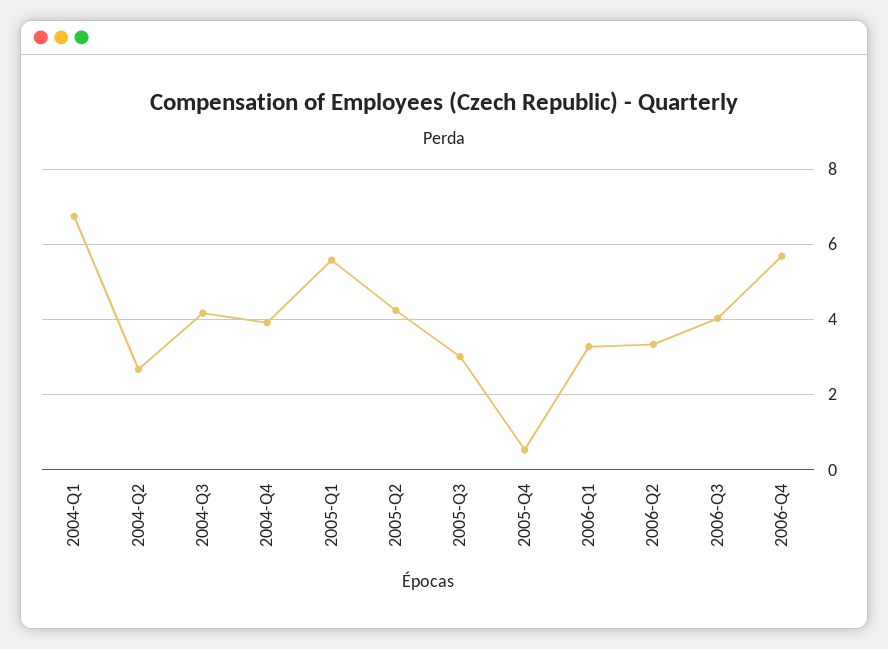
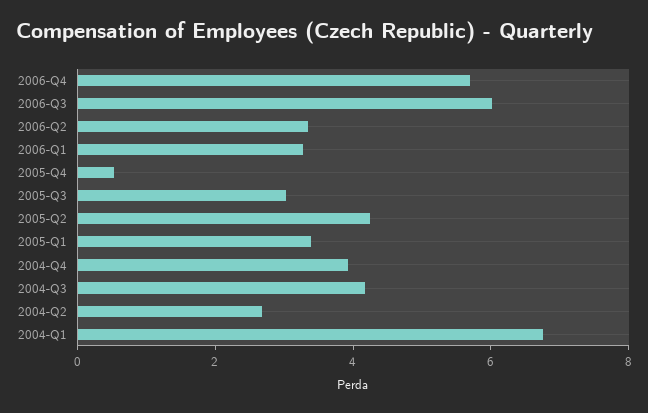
  {
    "2004-Q1": 6.8,
    "2004-Q2": 2.6,
    "2004-Q3": 4.2,
    "2004-Q4": 4,
-   "2005-Q1": 5.6,
+   "2005-Q1": 3.5,
    "2005-Q2": 4.2,
    "2005-Q3": 3,
    "2005-Q4": 0.6,
    "2006-Q1": 3.2,
    "2006-Q2": 3.4,
-   "2006-Q3": 4,
+   "2006-Q3": 6,
    "2006-Q4": 5.6
  }

